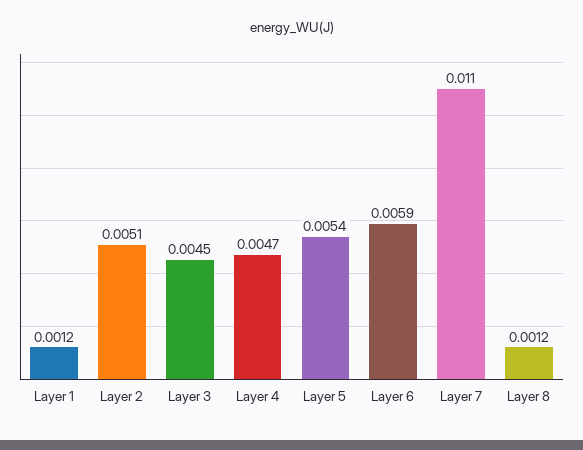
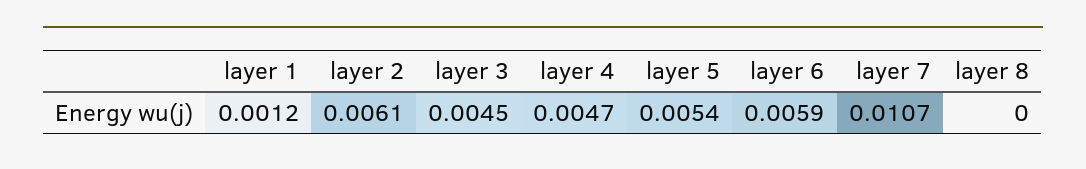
  {
    "Layer 1": 0.0012,
-   "Layer 2": 0.0051,
+   "Layer 2": 0.0061,
    "Layer 3": 0.0045,
    "Layer 4": 0.0047,
    "Layer 5": 0.0054,
    "Layer 6": 0.0059,
-   "Layer 7": 0.011,
+   "Layer 7": 0.0107,
-   "Layer 8": 0.0012
+   "Layer 8": 0
  }

